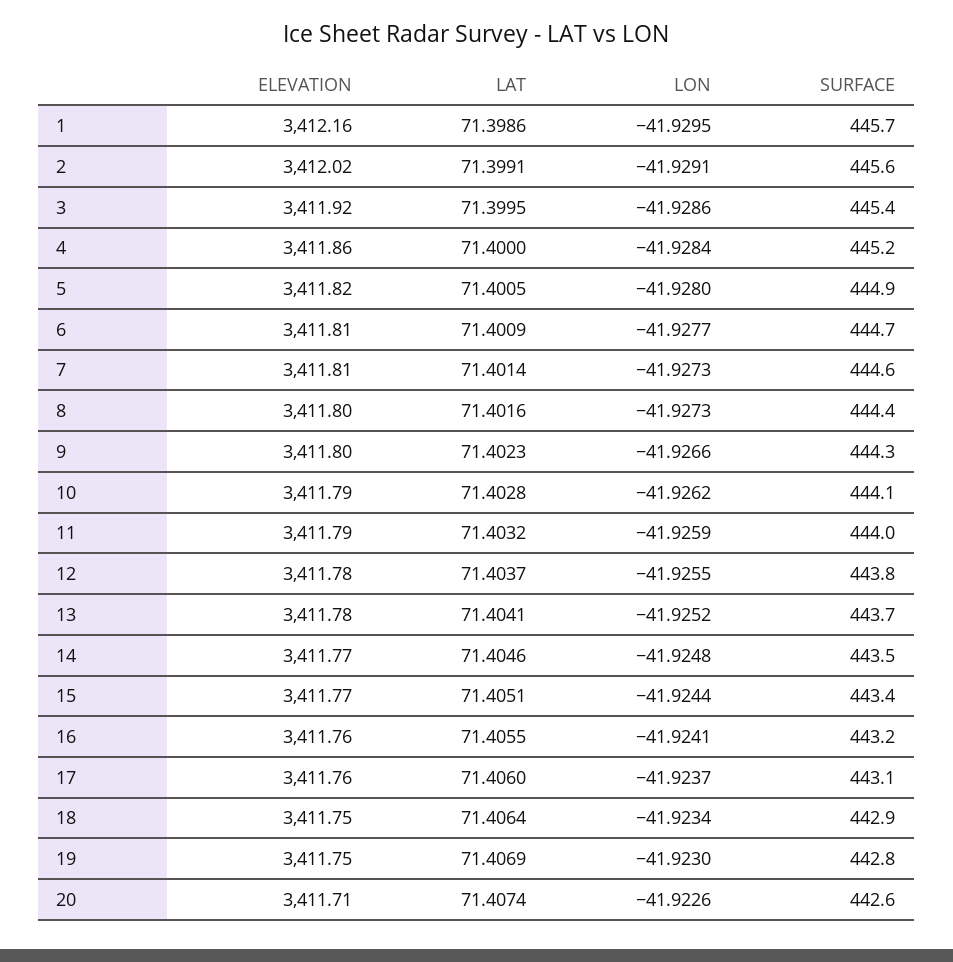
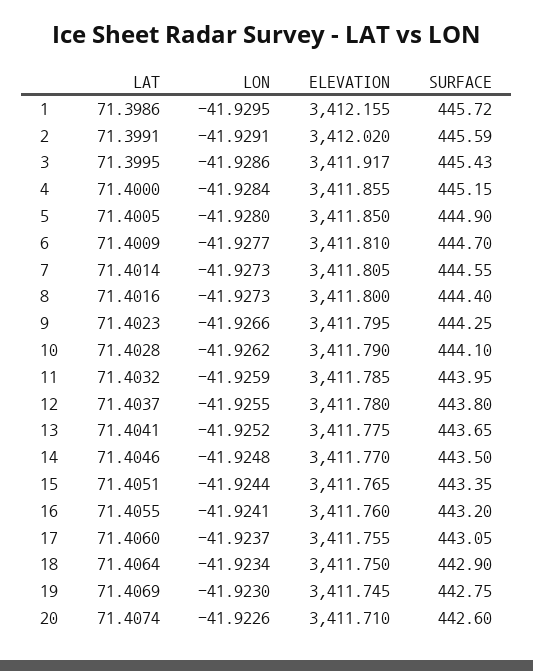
  {
    "ELEVATION": {
      "1": 3412.155,
      "2": 3412.02,
      "3": 3411.917,
      "4": 3411.855,
-     "5": 3411.82,
+     "5": 3411.85,
      "6": 3411.81,
      "7": 3411.805,
      "8": 3411.8,
      "9": 3411.795,
      "10": 3411.79,
      "11": 3411.785,
      "12": 3411.78,
      "13": 3411.775,
      "14": 3411.77,
      "15": 3411.765,
      "16": 3411.76,
      "17": 3411.755,
      "18": 3411.75,
      "19": 3411.745,
      "20": 3411.71
    },
    "LAT": {
      "1": 71.3986,
      "2": 71.3991,
      "3": 71.3995,
      "4": 71.4,
      "5": 71.4005,
      "6": 71.4009,
      "7": 71.4014,
      "8": 71.4016,
      "9": 71.4023,
      "10": 71.4028,
      "11": 71.4032,
      "12": 71.4037,
      "13": 71.4041,
      "14": 71.4046,
      "15": 71.4051,
      "16": 71.4055,
      "17": 71.406,
      "18": 71.4064,
      "19": 71.4069,
      "20": 71.4074
    },
    "LON": {
      "1": -41.9295,
      "2": -41.9291,
      "3": -41.9286,
      "4": -41.9284,
      "5": -41.928,
      "6": -41.9277,
      "7": -41.9273,
      "8": -41.9273,
      "9": -41.9266,
      "10": -41.9262,
      "11": -41.9259,
      "12": -41.9255,
      "13": -41.9252,
      "14": -41.9248,
      "15": -41.9244,
      "16": -41.9241,
      "17": -41.9237,
      "18": -41.9234,
      "19": -41.923,
      "20": -41.9226
    },
    "SURFACE": {
      "1": 445.72,
      "2": 445.59,
      "3": 445.43,
      "4": 445.15,
      "5": 444.9,
      "6": 444.7,
      "7": 444.55,
      "8": 444.4,
      "9": 444.25,
      "10": 444.1,
      "11": 443.95,
      "12": 443.8,
      "13": 443.65,
      "14": 443.5,
      "15": 443.35,
      "16": 443.2,
      "17": 443.05,
      "18": 442.9,
      "19": 442.75,
      "20": 442.6
    }
  }

